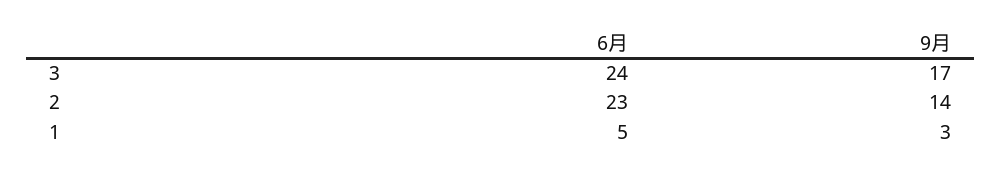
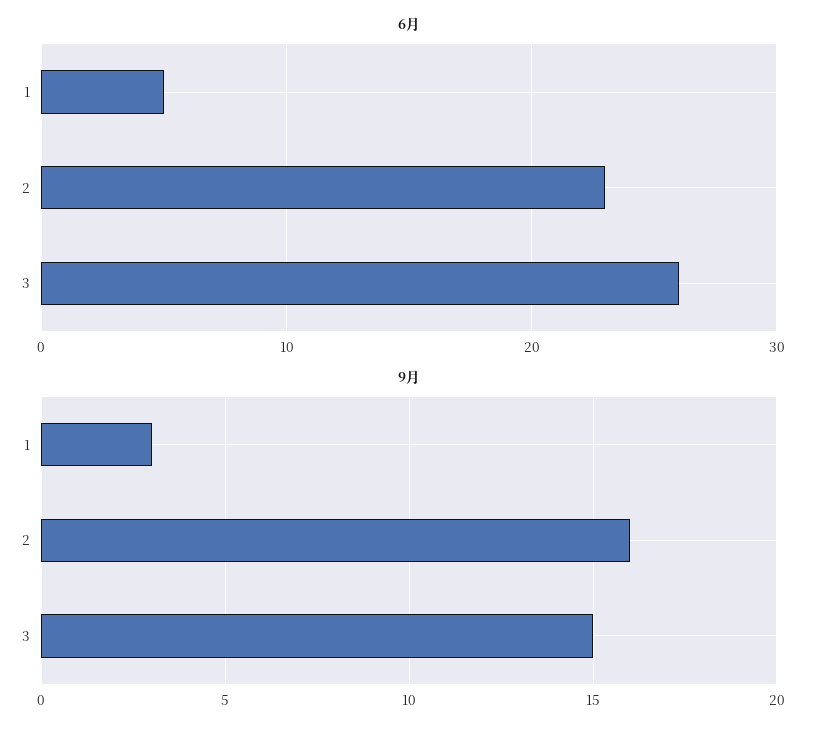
  {
    "6月": {
-     "3": 24,
+     "3": 26,
      "2": 23,
      "1": 5
    },
    "9月": {
-     "3": 17,
+     "3": 15,
-     "2": 14,
+     "2": 16,
      "1": 3
    }
  }

